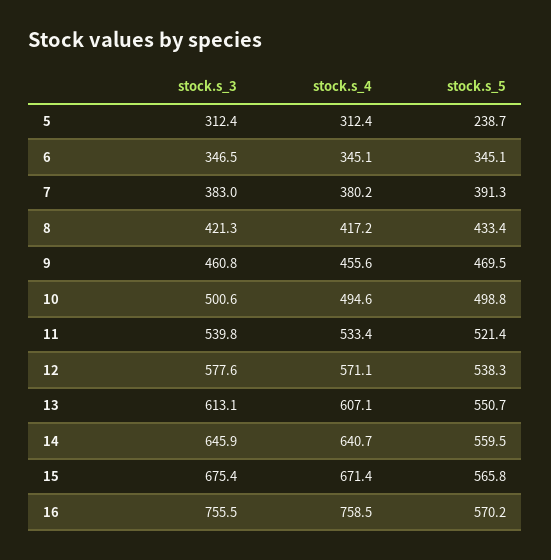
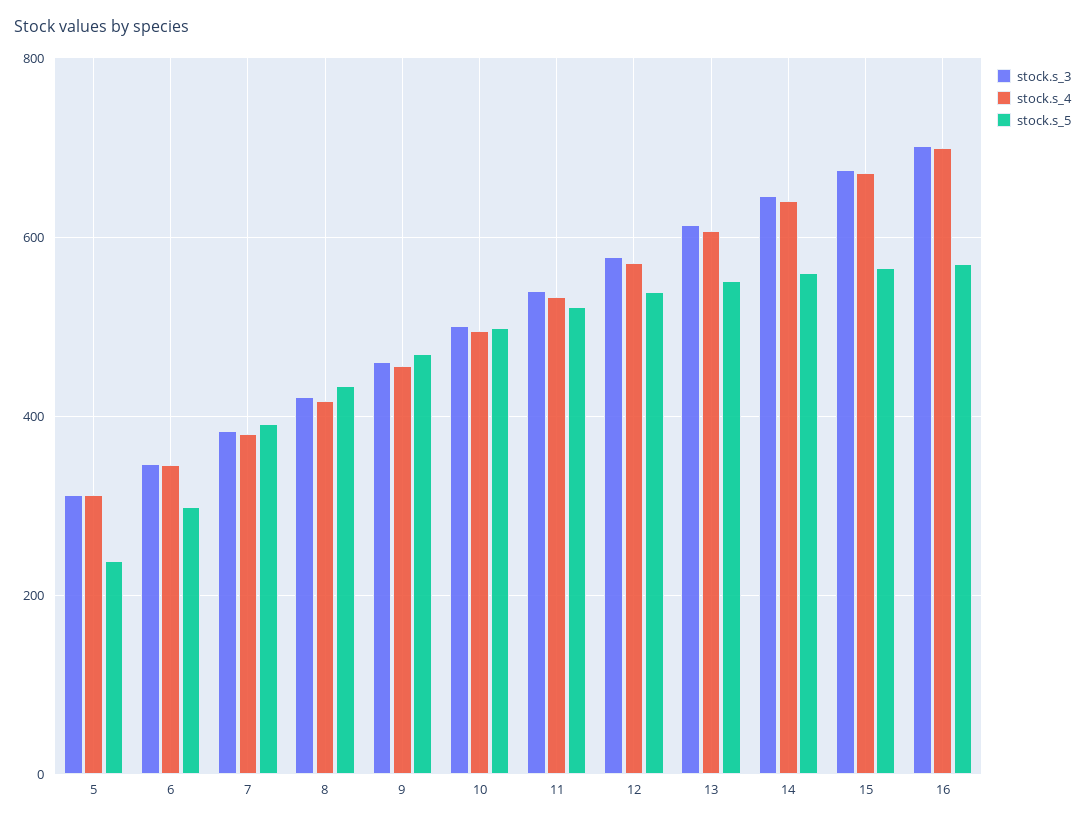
  {
    "stock.s_3": {
      "5": 312.4,
      "6": 346.5,
      "7": 383,
      "8": 421.3,
      "9": 460.8,
      "10": 500.6,
      "11": 539.8,
      "12": 577.6,
      "13": 613.1,
      "14": 645.9,
      "15": 675.4,
-     "16": 755.5
+     "16": 700
    },
    "stock.s_4": {
      "5": 312.4,
      "6": 345.1,
      "7": 380.2,
      "8": 417.2,
      "9": 455.6,
      "10": 494.6,
      "11": 533.4,
      "12": 571.1,
      "13": 607.1,
      "14": 640.7,
      "15": 671.4,
-     "16": 758.5
+     "16": 700
    },
    "stock.s_5": {
      "5": 238.7,
-     "6": 345.1,
+     "6": 300,
      "7": 391.3,
      "8": 433.4,
      "9": 469.5,
      "10": 498.8,
      "11": 521.4,
      "12": 538.3,
      "13": 550.7,
      "14": 559.5,
      "15": 565.8,
      "16": 570.2
    }
  }

